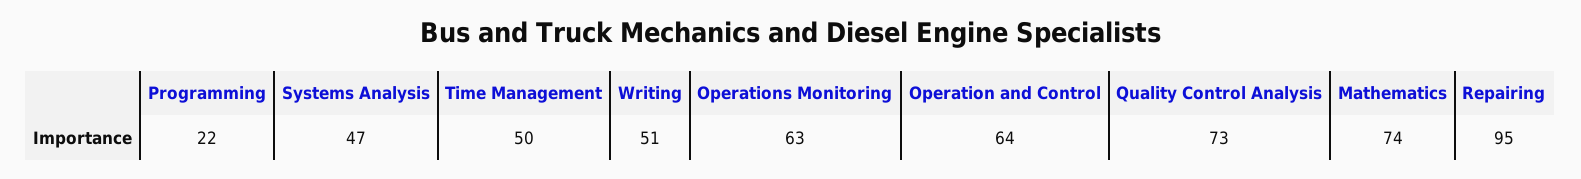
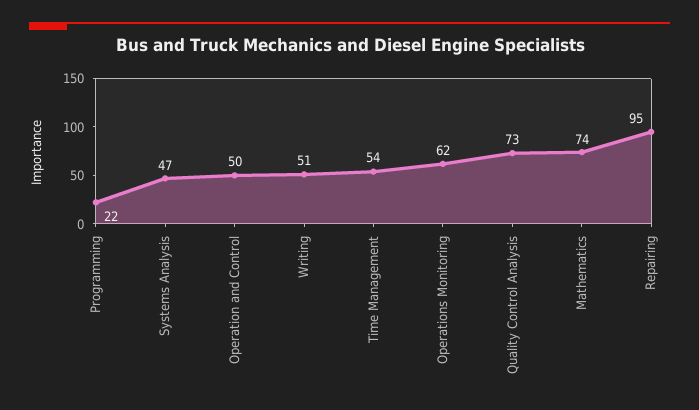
  {
    "Programming": 22,
    "Systems Analysis": 47,
-   "Time Management": 50,
+   "Time Management": 54,
    "Writing": 51,
-   "Operations Monitoring": 63,
+   "Operations Monitoring": 62,
-   "Operation and Control": 64,
+   "Operation and Control": 50,
    "Quality Control Analysis": 73,
    "Mathematics": 74,
    "Repairing": 95
  }

